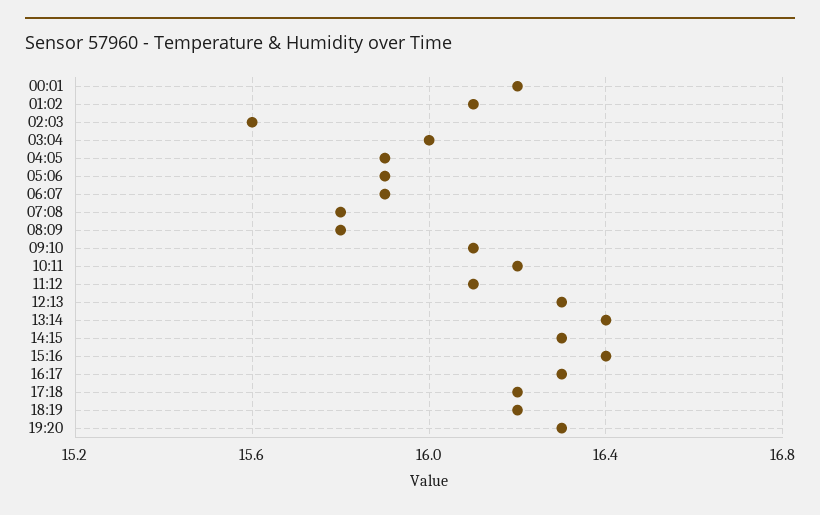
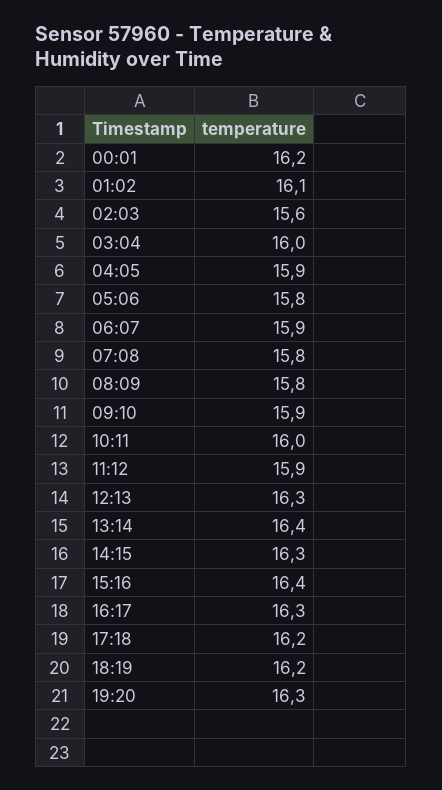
  {
    "00:01": 16.2,
    "01:02": 16.1,
    "02:03": 15.6,
    "03:04": 16,
    "04:05": 15.9,
-   "05:06": 15.9,
+   "05:06": 15.8,
    "06:07": 15.9,
    "07:08": 15.8,
    "08:09": 15.8,
-   "09:10": 16.1,
+   "09:10": 15.9,
-   "10:11": 16.2,
+   "10:11": 16,
-   "11:12": 16.1,
+   "11:12": 15.9,
    "12:13": 16.3,
    "13:14": 16.4,
    "14:15": 16.3,
    "15:16": 16.4,
    "16:17": 16.3,
    "17:18": 16.2,
    "18:19": 16.2,
    "19:20": 16.3
  }

